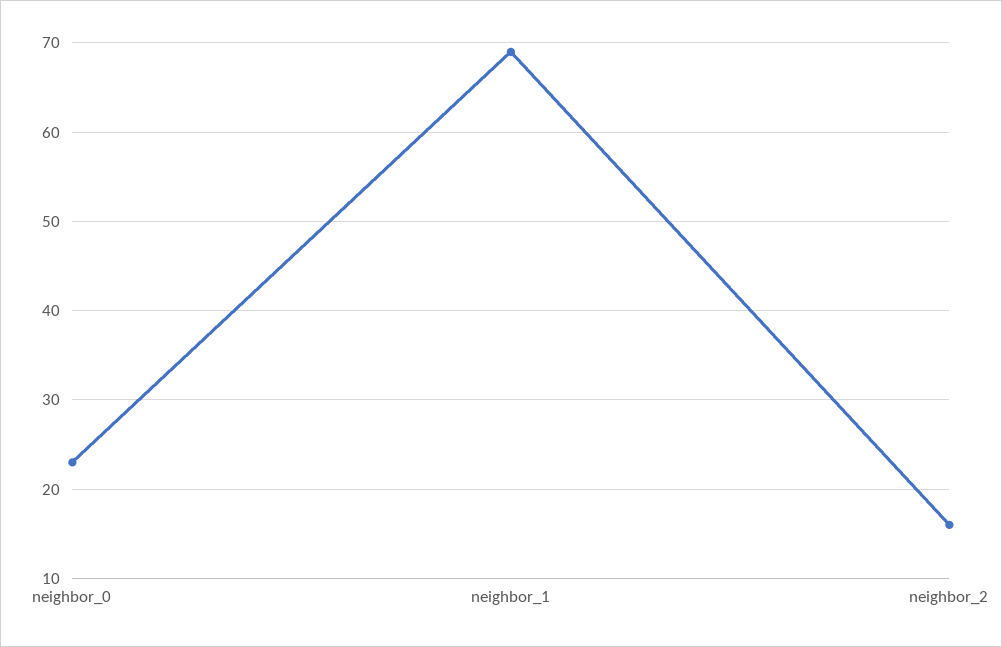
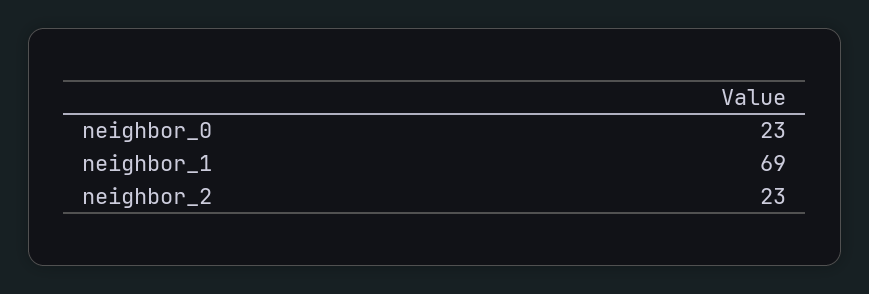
  {
    "neighbor_0": 23,
    "neighbor_1": 69,
-   "neighbor_2": 16
+   "neighbor_2": 23
  }

